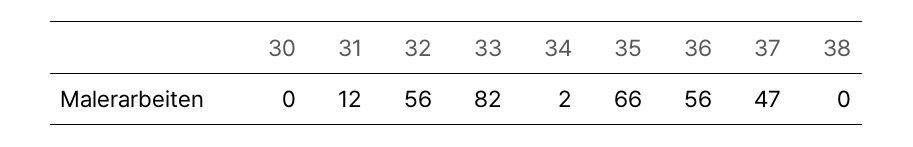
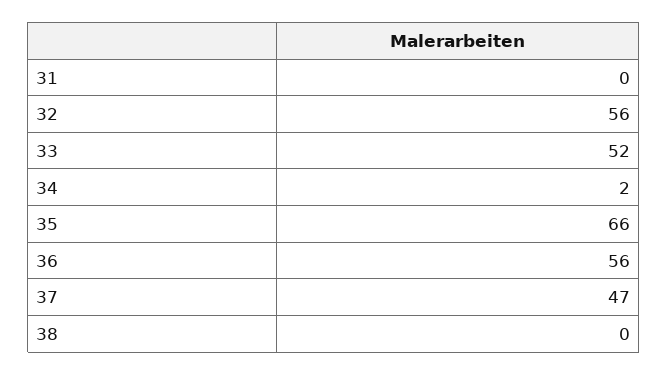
  {
-   "30": 0,
-   "31": 12,
+   "31": 0,
    "32": 56,
-   "33": 82,
+   "33": 52,
    "34": 2,
    "35": 66,
    "36": 56,
    "37": 47,
    "38": 0
  }

